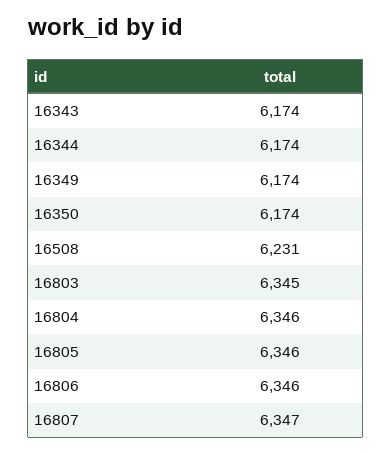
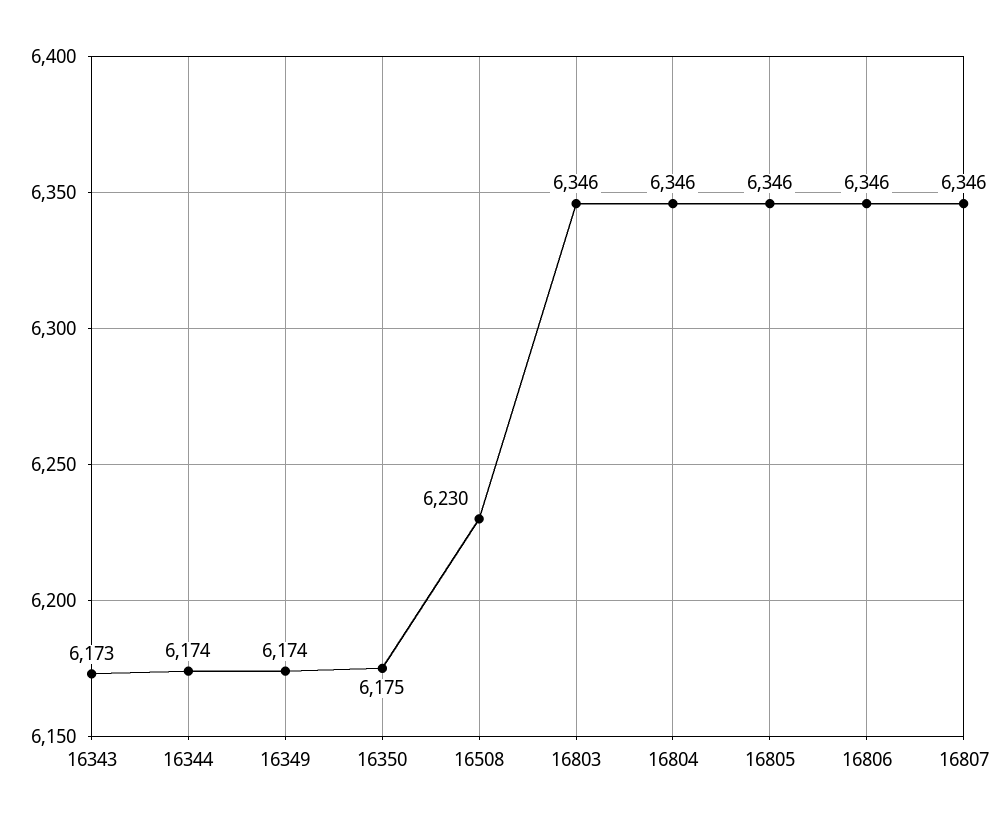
  {
-   "16343": 6174,
+   "16343": 6173,
    "16344": 6174,
    "16349": 6174,
-   "16350": 6174,
+   "16350": 6175,
-   "16508": 6231,
+   "16508": 6230,
-   "16803": 6345,
+   "16803": 6346,
    "16804": 6346,
    "16805": 6346,
    "16806": 6346,
-   "16807": 6347
+   "16807": 6346
  }

